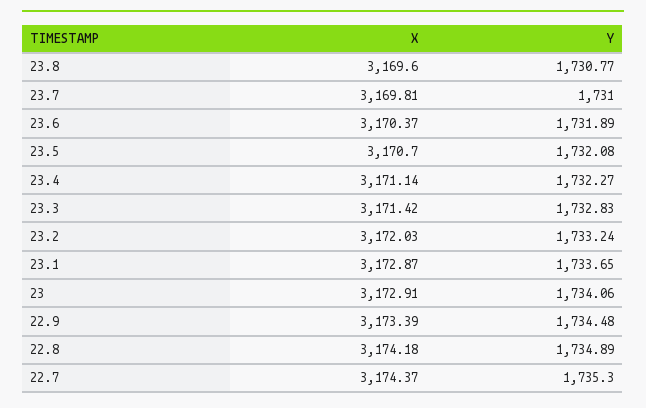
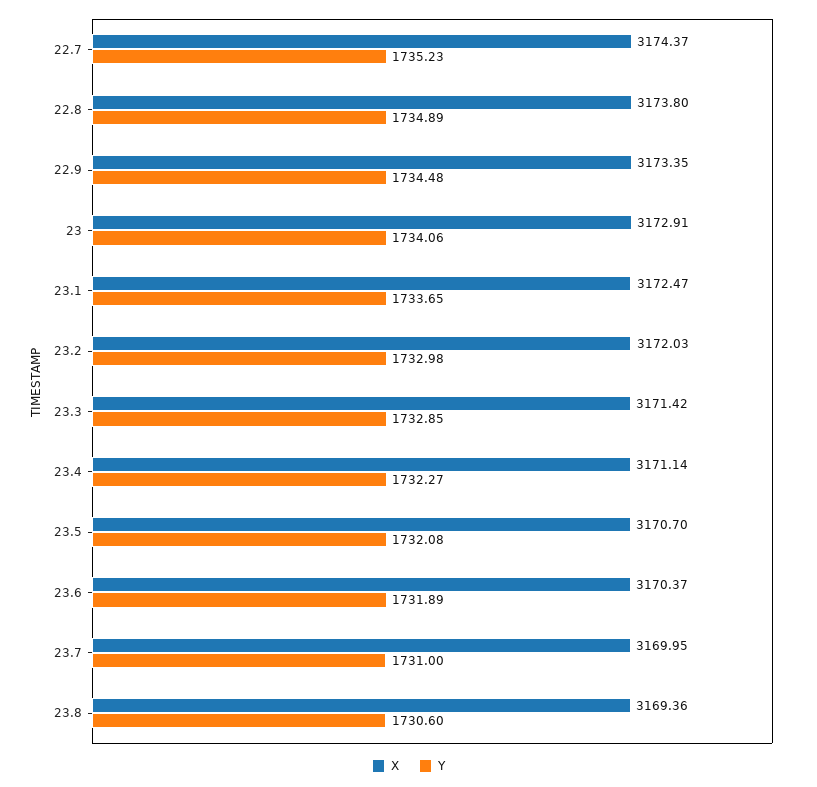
  {
    "X": {
-     "23.8": 3169.6,
+     "23.8": 3169.36,
-     "23.7": 3169.81,
+     "23.7": 3169.95,
      "23.6": 3170.37,
      "23.5": 3170.7,
      "23.4": 3171.14,
      "23.3": 3171.42,
      "23.2": 3172.03,
-     "23.1": 3172.87,
+     "23.1": 3172.47,
      "23": 3172.91,
-     "22.9": 3173.39,
+     "22.9": 3173.35,
-     "22.8": 3174.18,
+     "22.8": 3173.8,
      "22.7": 3174.37
    },
    "Y": {
-     "23.8": 1730.77,
+     "23.8": 1730.6,
      "23.7": 1731,
      "23.6": 1731.89,
      "23.5": 1732.08,
      "23.4": 1732.27,
-     "23.3": 1732.83,
+     "23.3": 1732.85,
-     "23.2": 1733.24,
+     "23.2": 1732.98,
      "23.1": 1733.65,
      "23": 1734.06,
      "22.9": 1734.48,
      "22.8": 1734.89,
-     "22.7": 1735.3
+     "22.7": 1735.23
    }
  }

